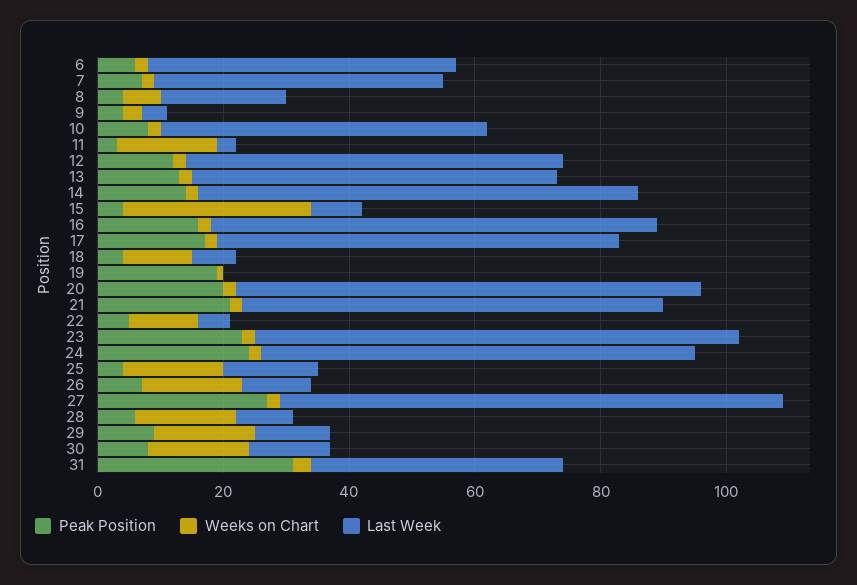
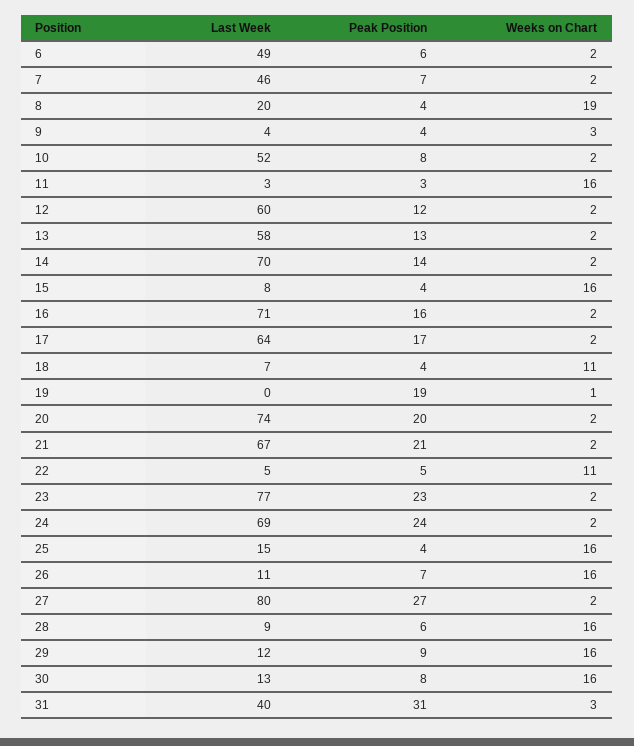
  {
    "Peak Position": {
      "6": 6,
      "7": 7,
      "8": 4,
      "9": 4,
      "10": 8,
      "11": 3,
      "12": 12,
      "13": 13,
      "14": 14,
      "15": 4,
      "16": 16,
      "17": 17,
      "18": 4,
      "19": 19,
      "20": 20,
      "21": 21,
      "22": 5,
      "23": 23,
      "24": 24,
      "25": 4,
      "26": 7,
      "27": 27,
      "28": 6,
      "29": 9,
      "30": 8,
      "31": 31
    },
    "Weeks on Chart": {
      "6": 2,
      "7": 2,
-     "8": 5,
+     "8": 19,
      "9": 3,
      "10": 2,
      "11": 16,
      "12": 2,
      "13": 2,
      "14": 2,
-     "15": 30,
+     "15": 16,
      "16": 2,
      "17": 2,
      "18": 11,
      "19": 1,
      "20": 2,
      "21": 2,
      "22": 11,
      "23": 2,
      "24": 2,
      "25": 16,
      "26": 16,
      "27": 2,
      "28": 16,
      "29": 16,
      "30": 16,
      "31": 3
    },
    "Last Week": {
      "6": 49,
      "7": 46,
      "8": 20,
      "9": 4,
      "10": 52,
      "11": 3,
      "12": 60,
      "13": 58,
      "14": 70,
      "15": 8,
      "16": 71,
      "17": 64,
      "18": 7,
      "19": 0,
      "20": 74,
      "21": 67,
      "22": 5,
      "23": 77,
      "24": 69,
      "25": 15,
      "26": 11,
      "27": 80,
      "28": 9,
      "29": 12,
      "30": 13,
      "31": 40
    }
  }

